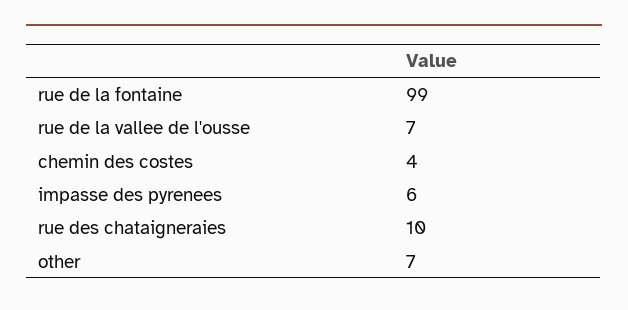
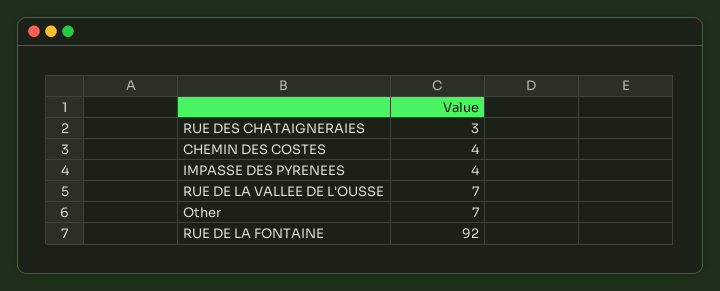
  {
-   "rue de la fontaine": 99,
+   "rue de la fontaine": 92,
    "rue de la vallee de l'ousse": 7,
    "chemin des costes": 4,
-   "impasse des pyrenees": 6,
+   "impasse des pyrenees": 4,
-   "rue des chataigneraies": 10,
+   "rue des chataigneraies": 3,
    "other": 7
  }

